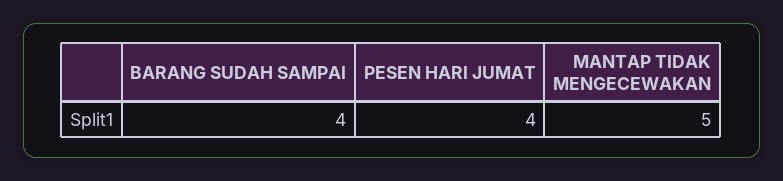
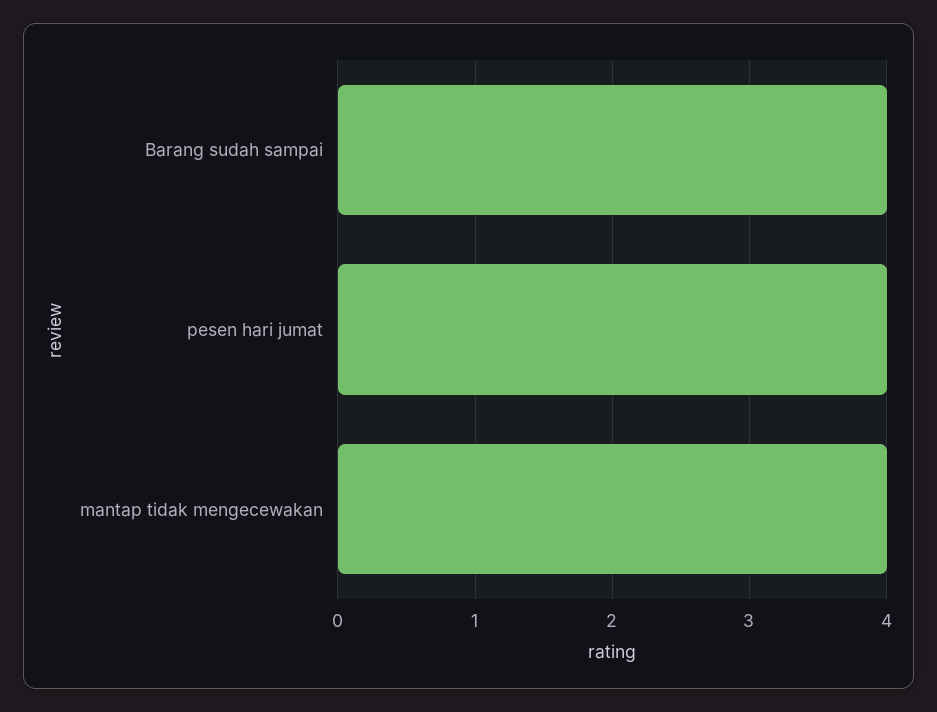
  {
    "BARANG SUDAH SAMPAI": 4,
    "PESEN HARI JUMAT": 4,
-   "MANTAP TIDAK MENGECEWAKAN": 5
+   "MANTAP TIDAK MENGECEWAKAN": 4
  }

